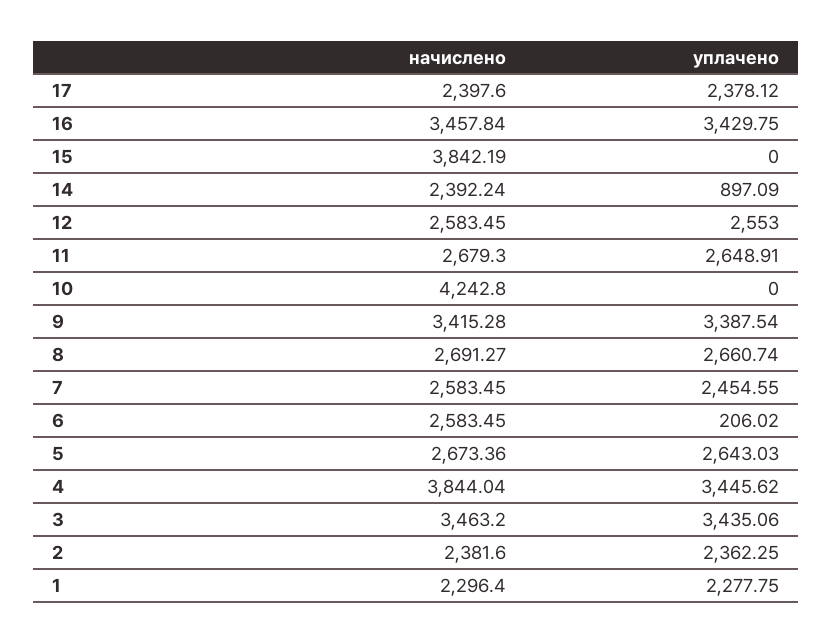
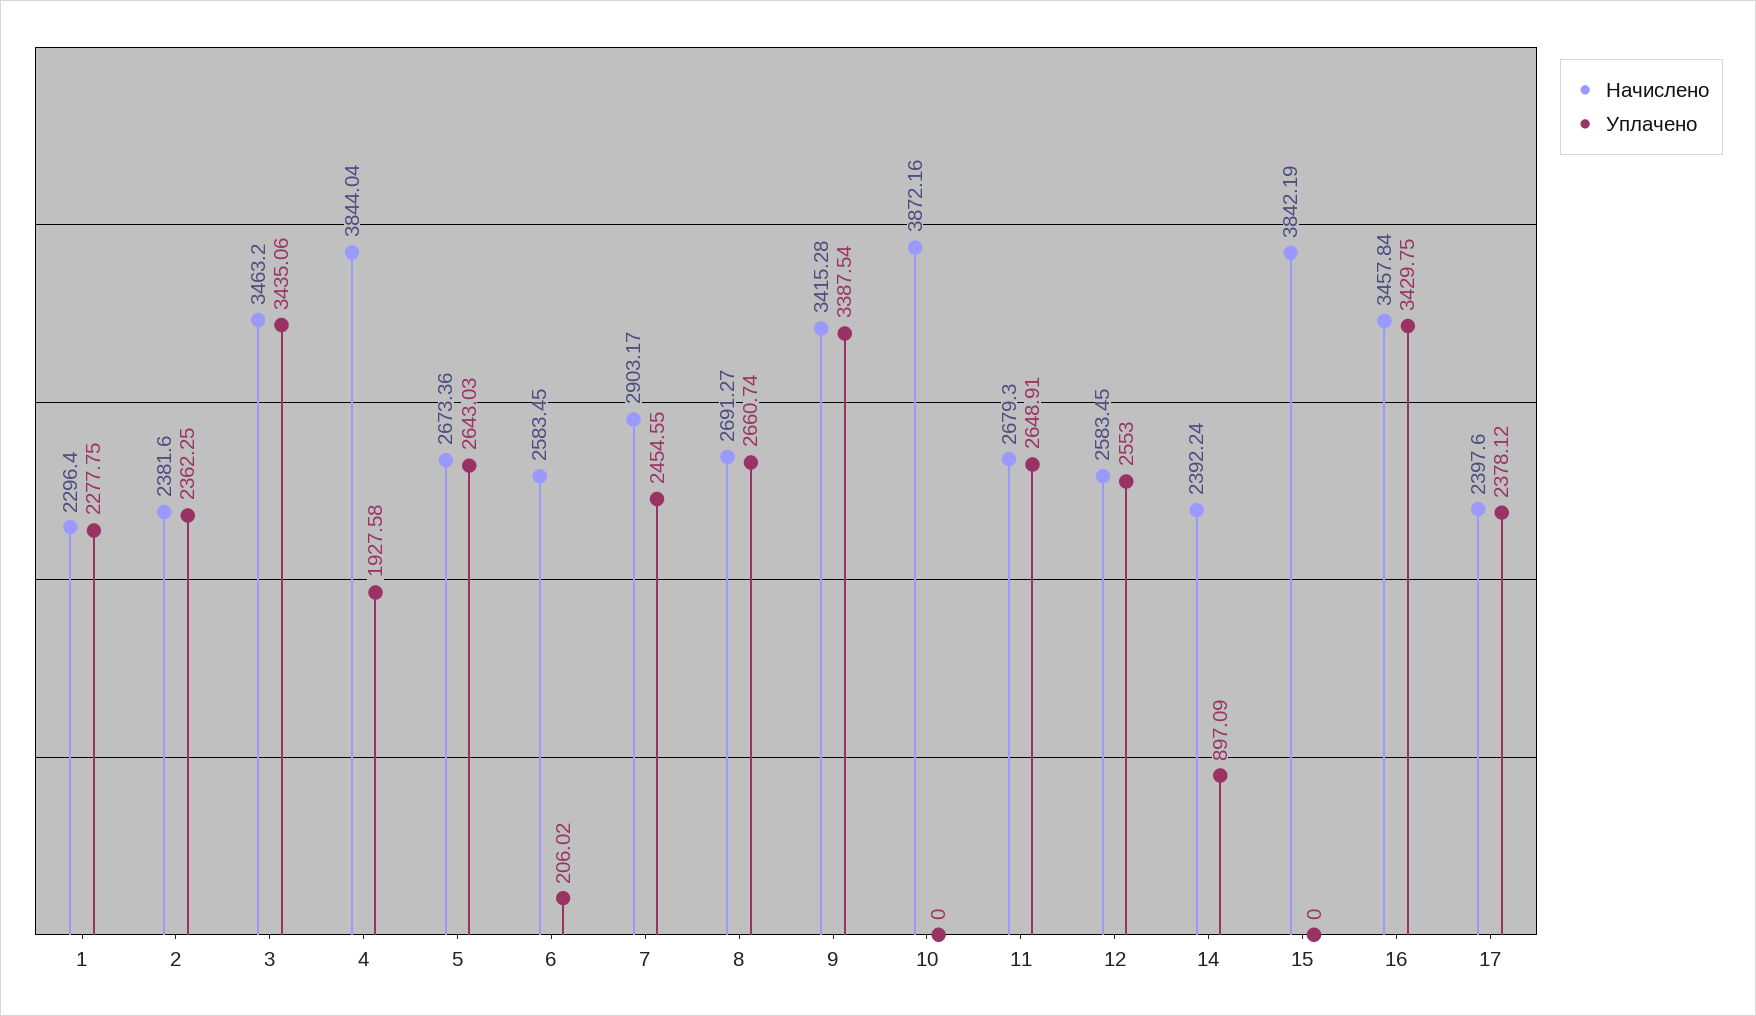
  {
    "начислено": {
      "17": 2397.6,
      "16": 3457.84,
      "15": 3842.19,
      "14": 2392.24,
      "12": 2583.45,
      "11": 2679.3,
-     "10": 4242.8,
+     "10": 3872.16,
      "9": 3415.28,
      "8": 2691.27,
-     "7": 2583.45,
+     "7": 2903.17,
      "6": 2583.45,
      "5": 2673.36,
      "4": 3844.04,
      "3": 3463.2,
      "2": 2381.6,
      "1": 2296.4
    },
    "уплачено": {
      "17": 2378.12,
      "16": 3429.75,
      "15": 0,
      "14": 897.09,
      "12": 2553,
      "11": 2648.91,
      "10": 0,
      "9": 3387.54,
      "8": 2660.74,
      "7": 2454.55,
      "6": 206.02,
      "5": 2643.03,
-     "4": 3445.62,
+     "4": 1927.58,
      "3": 3435.06,
      "2": 2362.25,
      "1": 2277.75
    }
  }

